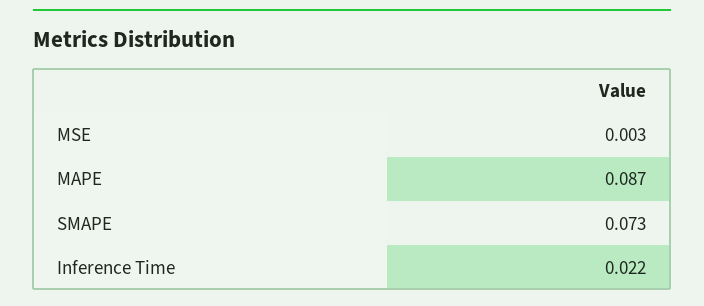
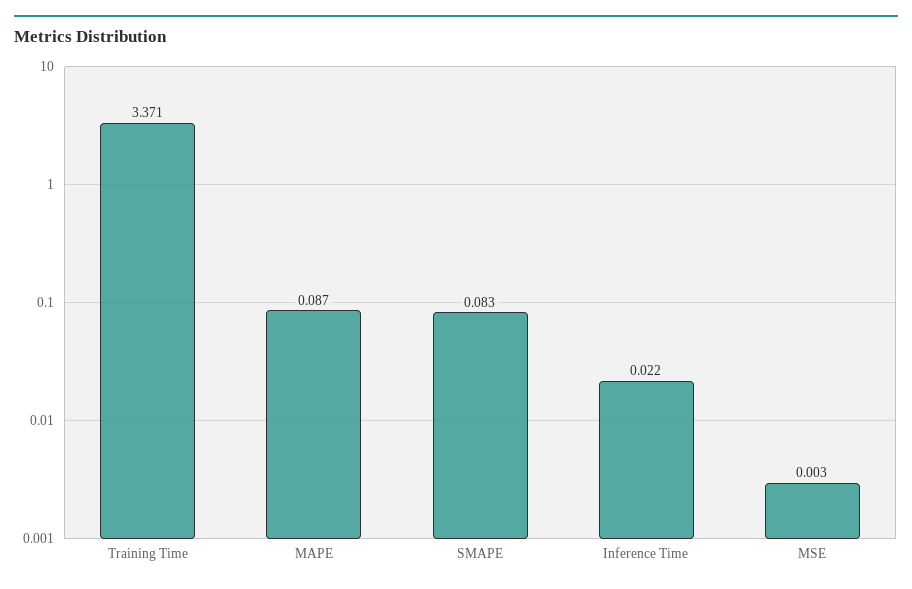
  {
    "MSE": 0.003,
    "MAPE": 0.087,
-   "SMAPE": 0.073,
+   "SMAPE": 0.083,
-   "Inference Time": 0.022
+   "Inference Time": 0.022,
+   "Training Time": 3.371
  }

